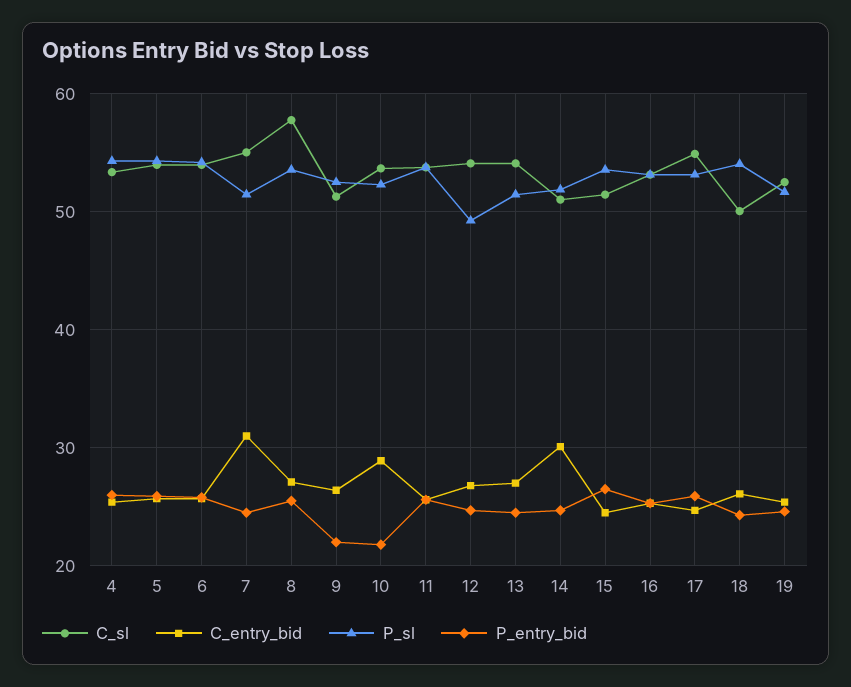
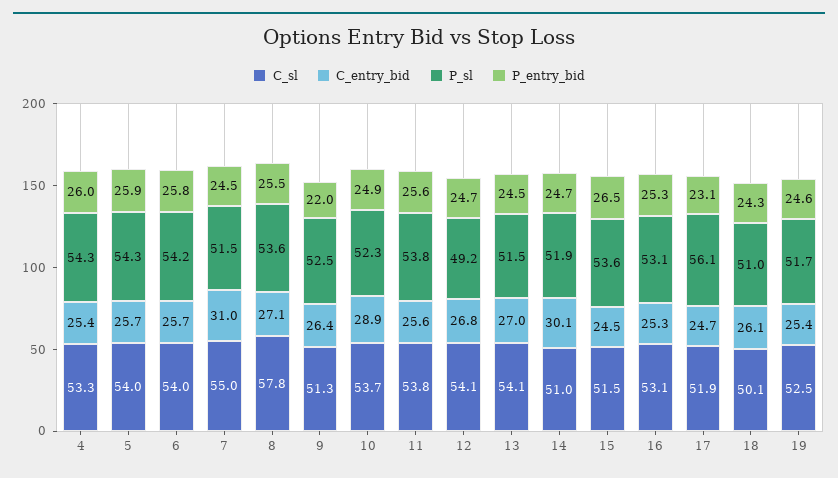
  {
    "C_sl": {
      "4": 53.3,
      "5": 54,
      "6": 54,
      "7": 55,
      "8": 57.8,
      "9": 51.3,
      "10": 53.7,
      "11": 53.8,
      "12": 54.1,
      "13": 54.1,
      "14": 51,
      "15": 51.5,
      "16": 53.1,
-     "17": 55,
+     "17": 51.9,
      "18": 50.1,
      "19": 52.5
    },
    "C_entry_bid": {
      "4": 25.4,
      "5": 25.7,
      "6": 25.7,
      "7": 31,
      "8": 27.1,
      "9": 26.4,
      "10": 28.9,
      "11": 25.6,
      "12": 26.8,
      "13": 27,
      "14": 30.1,
      "15": 24.5,
      "16": 25.3,
      "17": 24.7,
      "18": 26.1,
      "19": 25.4
    },
    "P_sl": {
      "4": 54.3,
      "5": 54.3,
      "6": 54.2,
      "7": 51.5,
      "8": 53.6,
      "9": 52.5,
      "10": 52.3,
      "11": 53.8,
      "12": 49.2,
      "13": 51.5,
      "14": 51.9,
      "15": 53.6,
      "16": 53.1,
-     "17": 53,
+     "17": 56.1,
-     "18": 54,
+     "18": 51,
      "19": 51.7
    },
    "P_entry_bid": {
      "4": 26,
      "5": 25.9,
      "6": 25.8,
      "7": 24.5,
      "8": 25.5,
      "9": 22,
-     "10": 22,
+     "10": 24.9,
      "11": 25.6,
      "12": 24.7,
      "13": 24.5,
      "14": 24.7,
      "15": 26.5,
      "16": 25.3,
-     "17": 26,
+     "17": 23.1,
      "18": 24.3,
      "19": 24.6
    }
  }

